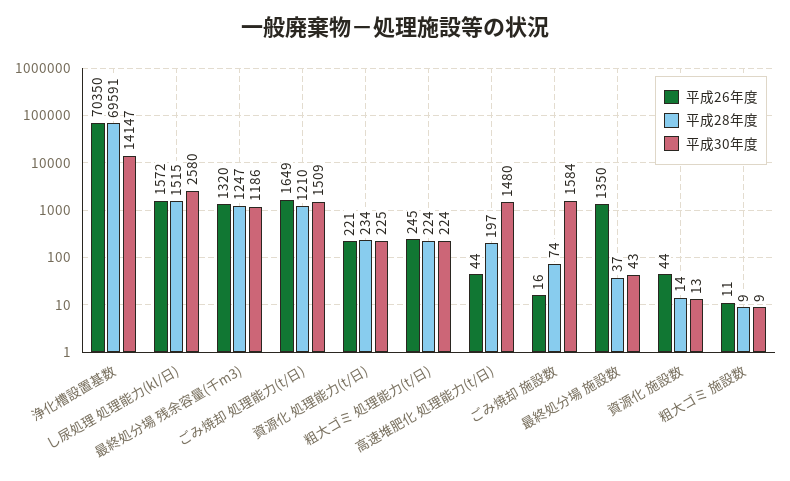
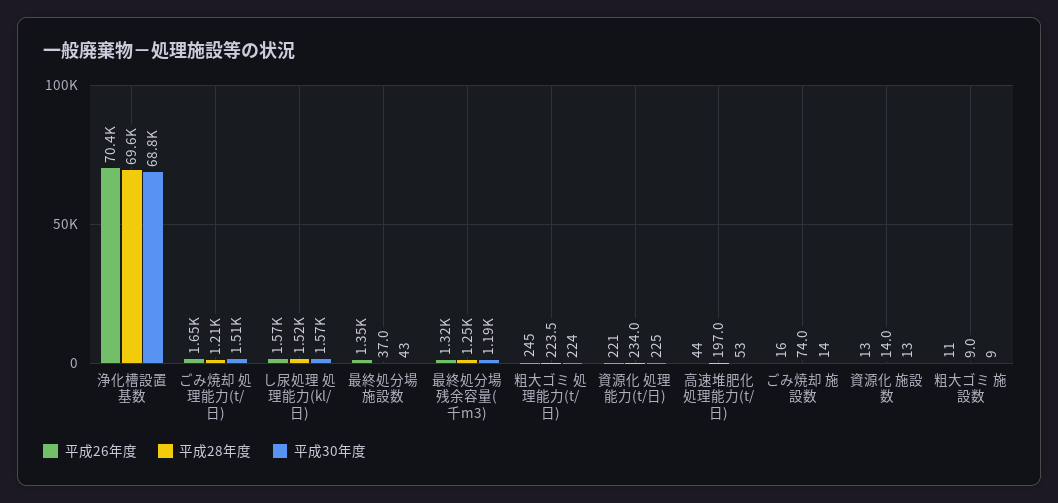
  {
    "平成26年度": {
      "浄化槽設置基数": 70350,
      "し尿処理 処理能力(kl/日)": 1572,
      "最終処分場 残余容量(千m3)": 1320,
      "ごみ焼却 処理能力(t/日)": 1649,
      "資源化 処理能力(t/日)": 221,
      "粗大ゴミ 処理能力(t/日)": 245,
      "高速堆肥化 処理能力(t/日)": 44,
      "ごみ焼却 施設数": 16,
      "最終処分場 施設数": 1350,
-     "資源化 施設数": 44,
+     "資源化 施設数": 13,
      "粗大ゴミ 施設数": 11
    },
    "平成28年度": {
      "浄化槽設置基数": 69591,
      "し尿処理 処理能力(kl/日)": 1515,
      "最終処分場 残余容量(千m3)": 1247,
      "ごみ焼却 処理能力(t/日)": 1210,
      "資源化 処理能力(t/日)": 234,
      "粗大ゴミ 処理能力(t/日)": 223.5,
      "高速堆肥化 処理能力(t/日)": 197,
      "ごみ焼却 施設数": 74,
      "最終処分場 施設数": 37,
      "資源化 施設数": 14,
      "粗大ゴミ 施設数": 9
    },
    "平成30年度": {
-     "浄化槽設置基数": 14147,
+     "浄化槽設置基数": 68800,
-     "し尿処理 処理能力(kl/日)": 2580,
+     "し尿処理 処理能力(kl/日)": 1570,
      "最終処分場 残余容量(千m3)": 1186,
      "ごみ焼却 処理能力(t/日)": 1509,
      "資源化 処理能力(t/日)": 225,
      "粗大ゴミ 処理能力(t/日)": 224,
-     "高速堆肥化 処理能力(t/日)": 1480,
+     "高速堆肥化 処理能力(t/日)": 53,
-     "ごみ焼却 施設数": 1584,
+     "ごみ焼却 施設数": 14,
      "最終処分場 施設数": 43,
      "資源化 施設数": 13,
      "粗大ゴミ 施設数": 9
    }
  }

